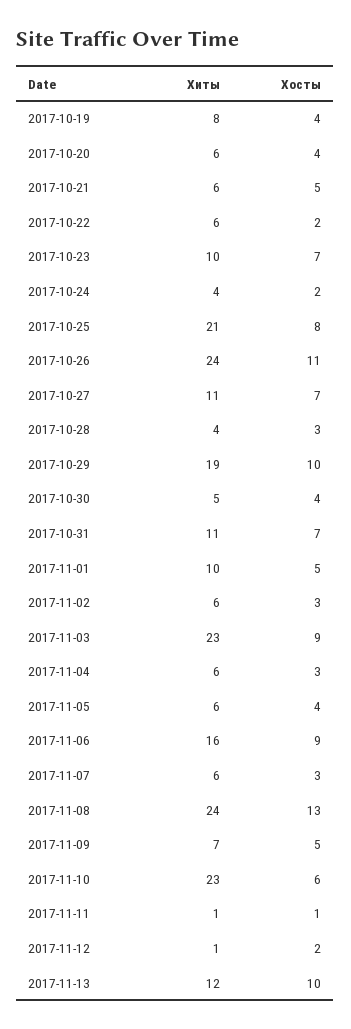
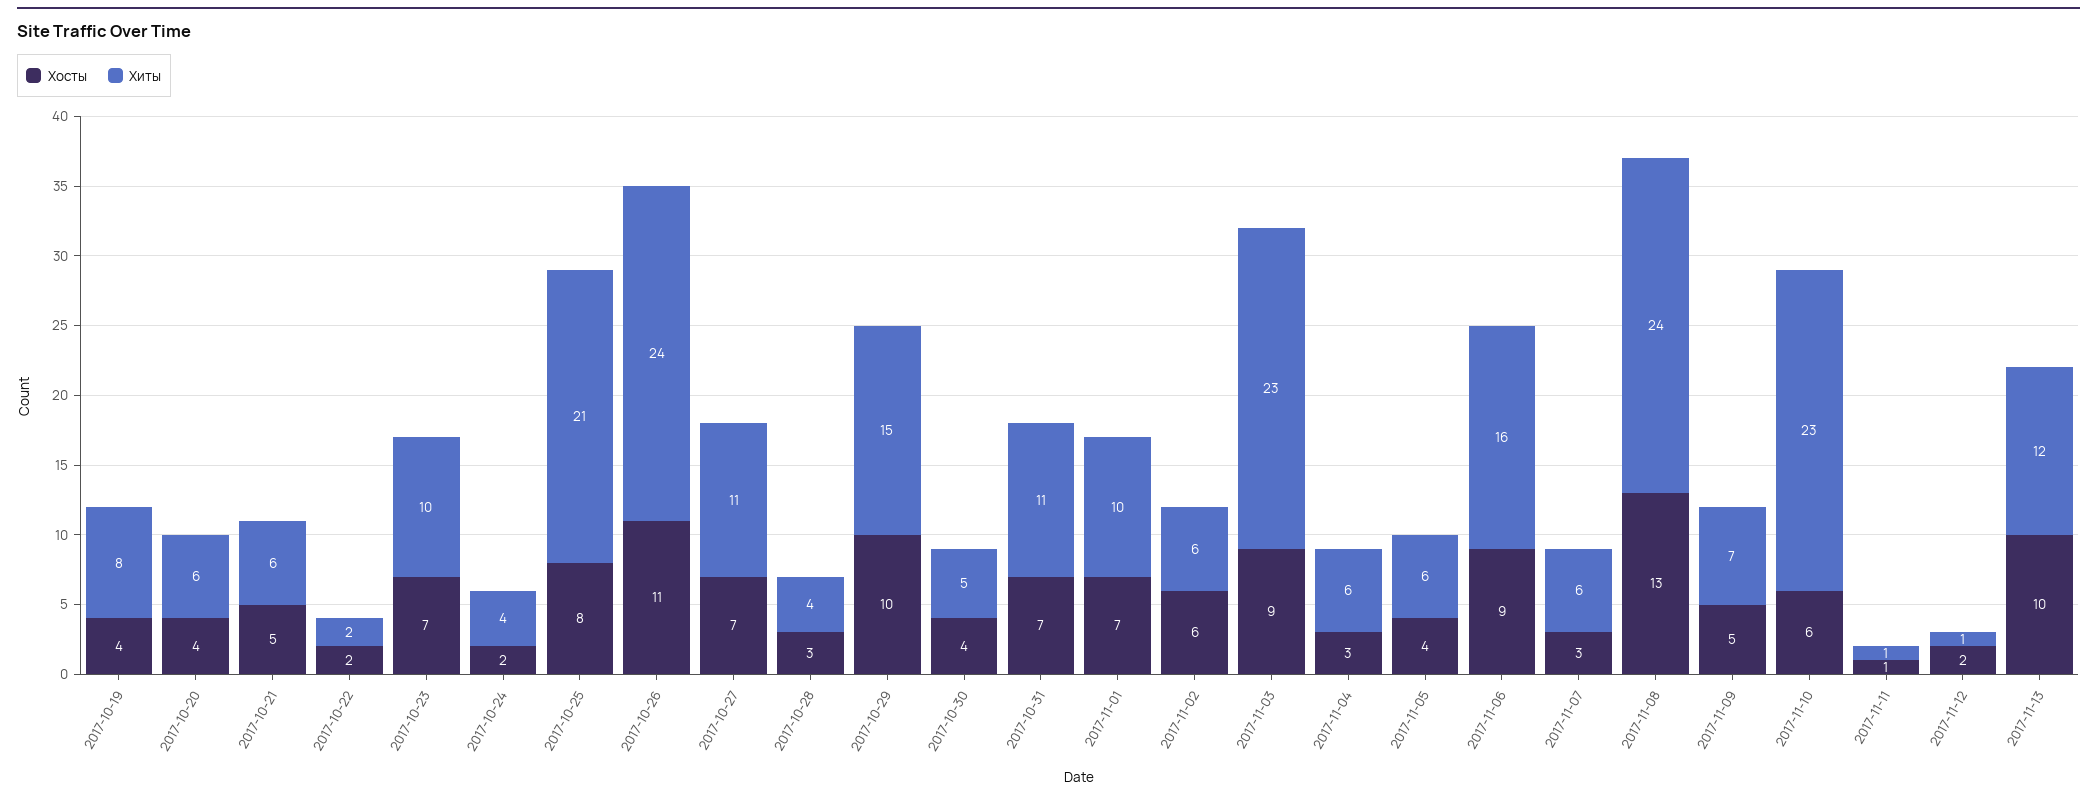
  {
    "Хиты": {
      "2017-10-19": 8,
      "2017-10-20": 6,
      "2017-10-21": 6,
-     "2017-10-22": 6,
+     "2017-10-22": 2,
      "2017-10-23": 10,
      "2017-10-24": 4,
      "2017-10-25": 21,
      "2017-10-26": 24,
      "2017-10-27": 11,
      "2017-10-28": 4,
-     "2017-10-29": 19,
+     "2017-10-29": 15,
      "2017-10-30": 5,
      "2017-10-31": 11,
      "2017-11-01": 10,
      "2017-11-02": 6,
      "2017-11-03": 23,
      "2017-11-04": 6,
      "2017-11-05": 6,
      "2017-11-06": 16,
      "2017-11-07": 6,
      "2017-11-08": 24,
      "2017-11-09": 7,
      "2017-11-10": 23,
      "2017-11-11": 1,
      "2017-11-12": 1,
      "2017-11-13": 12
    },
    "Хосты": {
      "2017-10-19": 4,
      "2017-10-20": 4,
      "2017-10-21": 5,
      "2017-10-22": 2,
      "2017-10-23": 7,
      "2017-10-24": 2,
      "2017-10-25": 8,
      "2017-10-26": 11,
      "2017-10-27": 7,
      "2017-10-28": 3,
      "2017-10-29": 10,
      "2017-10-30": 4,
      "2017-10-31": 7,
-     "2017-11-01": 5,
+     "2017-11-01": 7,
-     "2017-11-02": 3,
+     "2017-11-02": 6,
      "2017-11-03": 9,
      "2017-11-04": 3,
      "2017-11-05": 4,
      "2017-11-06": 9,
      "2017-11-07": 3,
      "2017-11-08": 13,
      "2017-11-09": 5,
      "2017-11-10": 6,
      "2017-11-11": 1,
      "2017-11-12": 2,
      "2017-11-13": 10
    }
  }

